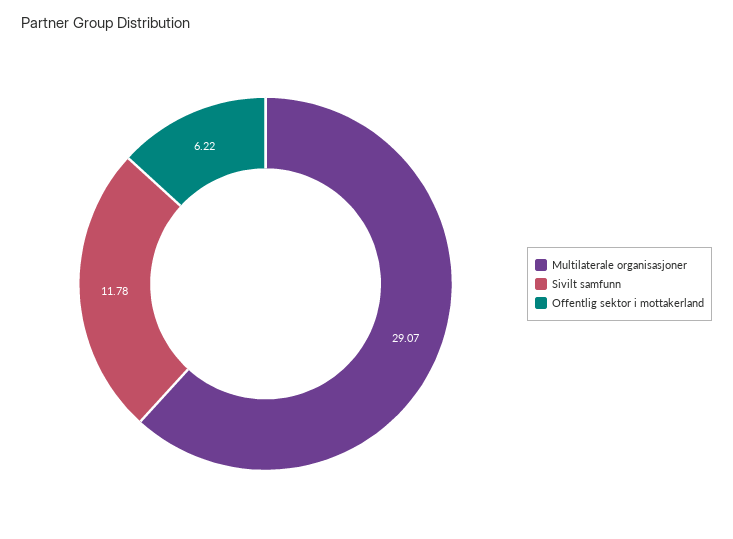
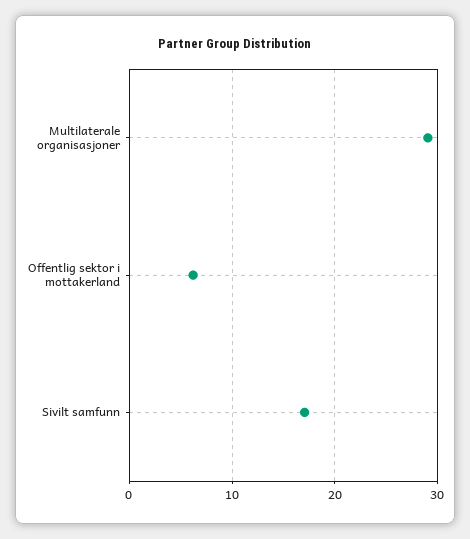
  {
    "Multilaterale organisasjoner": 29.07,
-   "Sivilt samfunn": 11.78,
+   "Sivilt samfunn": 17,
    "Offentlig sektor i mottakerland": 6.22
  }

